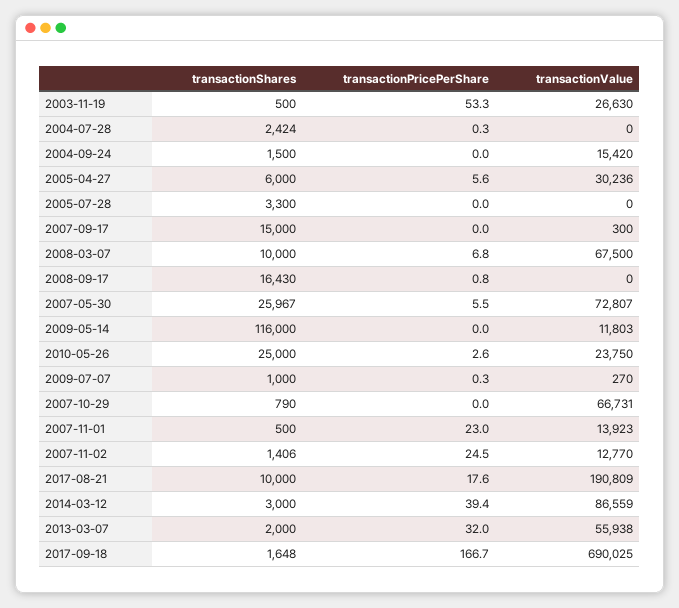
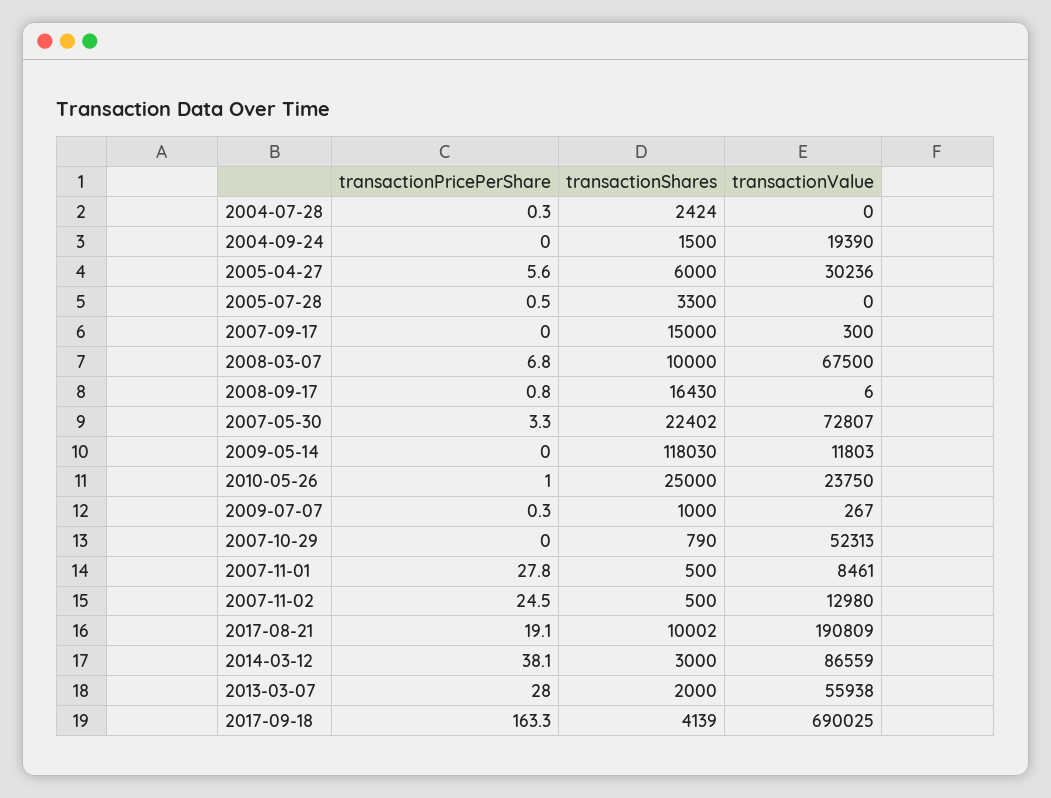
  {
    "transactionShares": {
-     "2003-11-19": 500,
      "2004-07-28": 2424,
      "2004-09-24": 1500,
      "2005-04-27": 6000,
      "2005-07-28": 3300,
      "2007-09-17": 15000,
      "2008-03-07": 10000,
      "2008-09-17": 16430,
-     "2007-05-30": 25967,
+     "2007-05-30": 22402,
-     "2009-05-14": 116000,
+     "2009-05-14": 118030,
      "2010-05-26": 25000,
      "2009-07-07": 1000,
      "2007-10-29": 790,
      "2007-11-01": 500,
-     "2007-11-02": 1406,
+     "2007-11-02": 500,
-     "2017-08-21": 10000,
+     "2017-08-21": 10002,
      "2014-03-12": 3000,
      "2013-03-07": 2000,
-     "2017-09-18": 1648
+     "2017-09-18": 4139
    },
    "transactionPricePerShare": {
-     "2003-11-19": 53.3,
      "2004-07-28": 0.3,
      "2004-09-24": 0,
      "2005-04-27": 5.6,
-     "2005-07-28": 0,
+     "2005-07-28": 0.5,
      "2007-09-17": 0,
      "2008-03-07": 6.8,
      "2008-09-17": 0.8,
-     "2007-05-30": 5.5,
+     "2007-05-30": 3.3,
      "2009-05-14": 0,
-     "2010-05-26": 2.6,
+     "2010-05-26": 1,
      "2009-07-07": 0.3,
      "2007-10-29": 0,
-     "2007-11-01": 23,
+     "2007-11-01": 27.8,
      "2007-11-02": 24.5,
-     "2017-08-21": 17.6,
+     "2017-08-21": 19.1,
-     "2014-03-12": 39.4,
+     "2014-03-12": 38.1,
-     "2013-03-07": 32,
+     "2013-03-07": 28,
-     "2017-09-18": 166.7
+     "2017-09-18": 163.3
    },
    "transactionValue": {
-     "2003-11-19": 26630,
      "2004-07-28": 0,
-     "2004-09-24": 15420,
+     "2004-09-24": 19390,
      "2005-04-27": 30236,
      "2005-07-28": 0,
      "2007-09-17": 300,
      "2008-03-07": 67500,
-     "2008-09-17": 0,
+     "2008-09-17": 6,
      "2007-05-30": 72807,
      "2009-05-14": 11803,
      "2010-05-26": 23750,
-     "2009-07-07": 270,
+     "2009-07-07": 267,
-     "2007-10-29": 66731,
+     "2007-10-29": 52313,
-     "2007-11-01": 13923,
+     "2007-11-01": 8461,
-     "2007-11-02": 12770,
+     "2007-11-02": 12980,
      "2017-08-21": 190809,
      "2014-03-12": 86559,
      "2013-03-07": 55938,
      "2017-09-18": 690025
    }
  }

